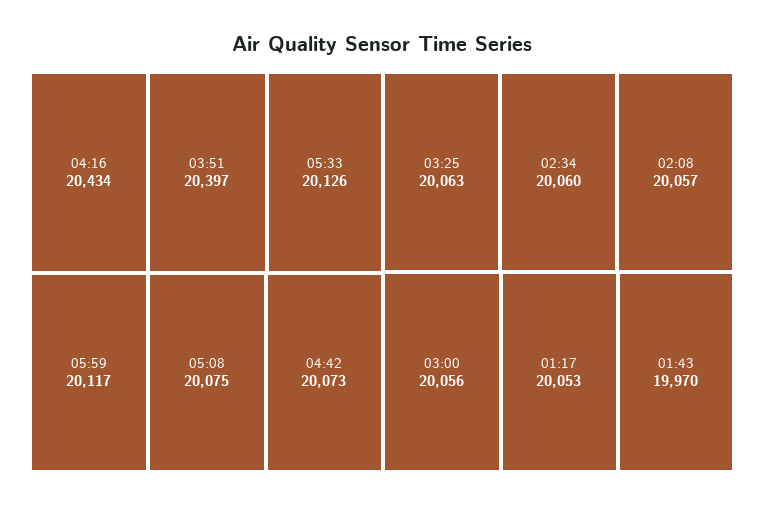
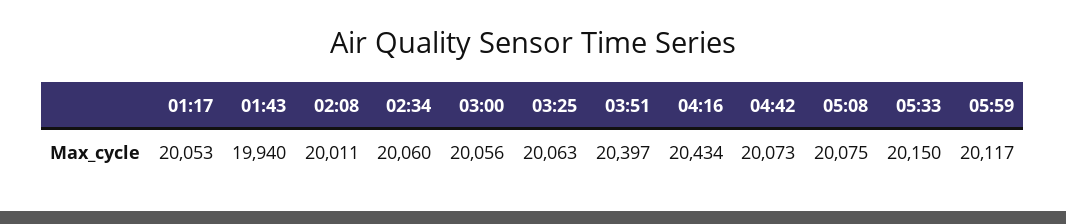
  {
    "04:16": 20434,
    "03:51": 20397,
-   "05:33": 20126,
+   "05:33": 20150,
    "05:59": 20117,
    "05:08": 20075,
    "04:42": 20073,
    "03:25": 20063,
    "02:34": 20060,
-   "02:08": 20057,
+   "02:08": 20011,
    "03:00": 20056,
    "01:17": 20053,
-   "01:43": 19970
+   "01:43": 19940
  }

